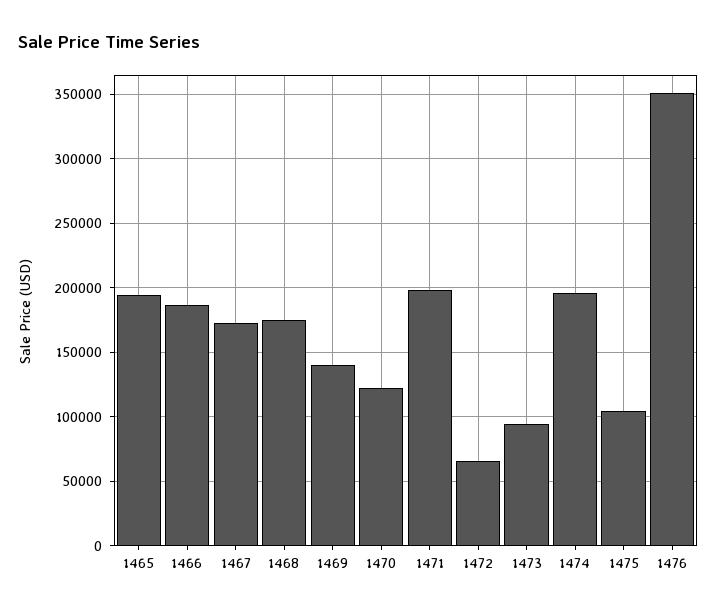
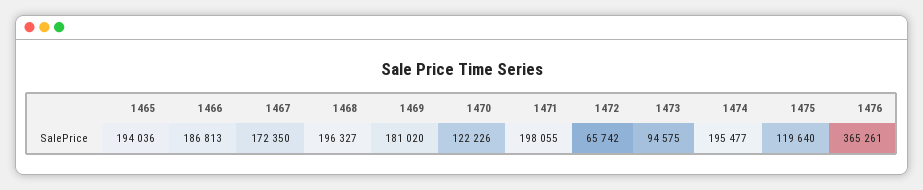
  {
    "1465": 194036,
    "1466": 186813,
    "1467": 172350,
-   "1468": 175000,
+   "1468": 196327,
-   "1469": 140000,
+   "1469": 181020,
    "1470": 122226,
    "1471": 198055,
    "1472": 65742,
    "1473": 94575,
    "1474": 195477,
-   "1475": 105000,
+   "1475": 119640,
-   "1476": 350000
+   "1476": 365261
  }

